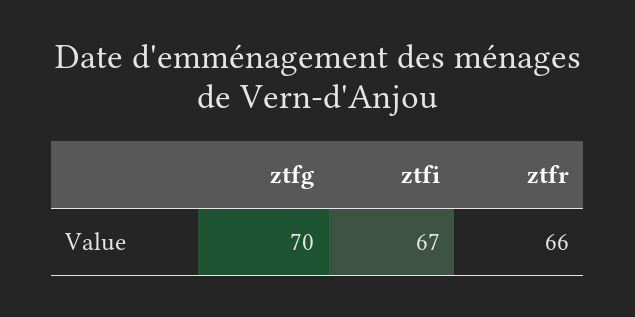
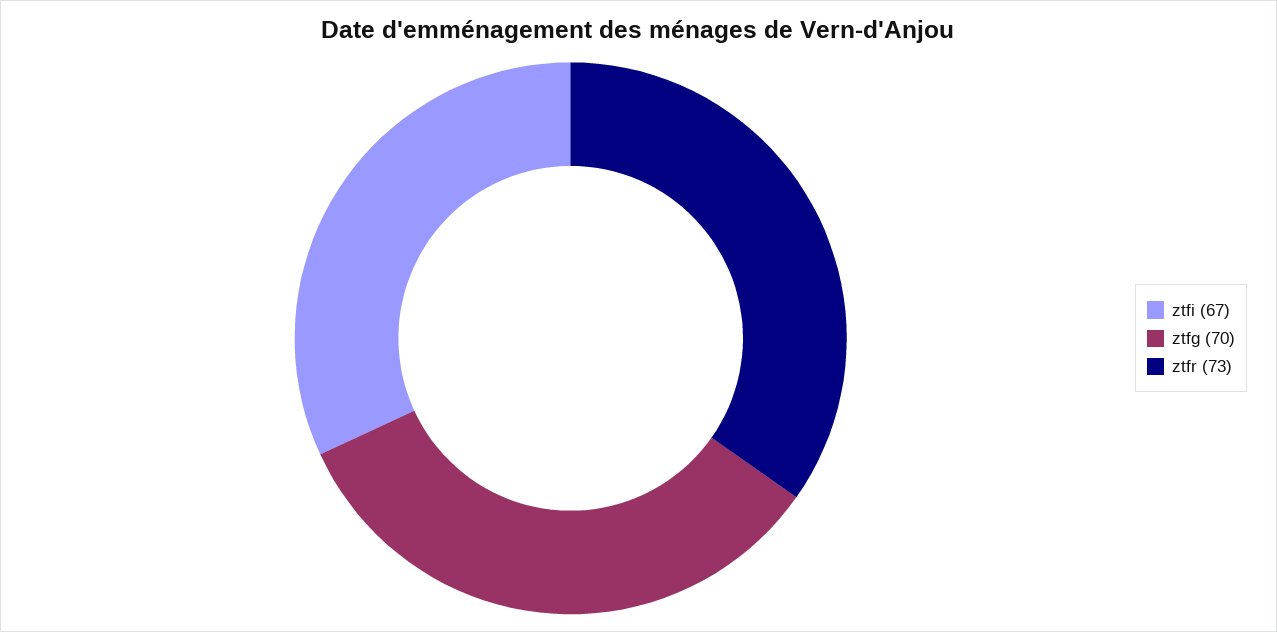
  {
    "ztfg": 70,
    "ztfi": 67,
-   "ztfr": 66
+   "ztfr": 73
  }

